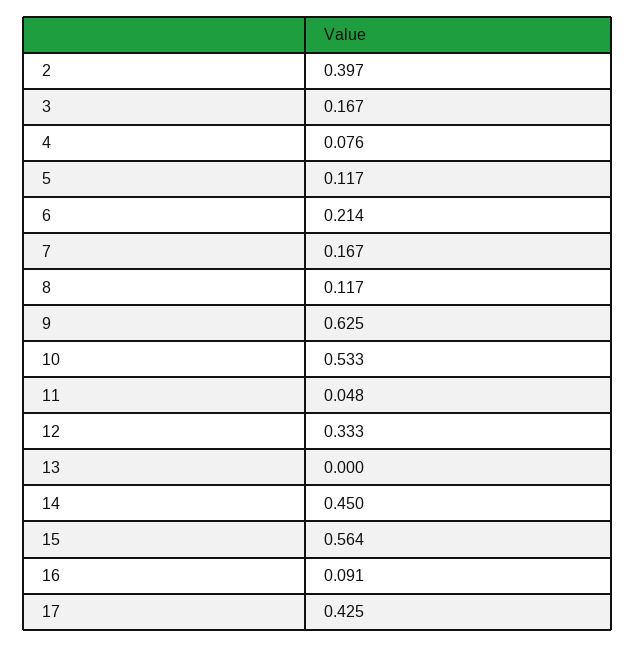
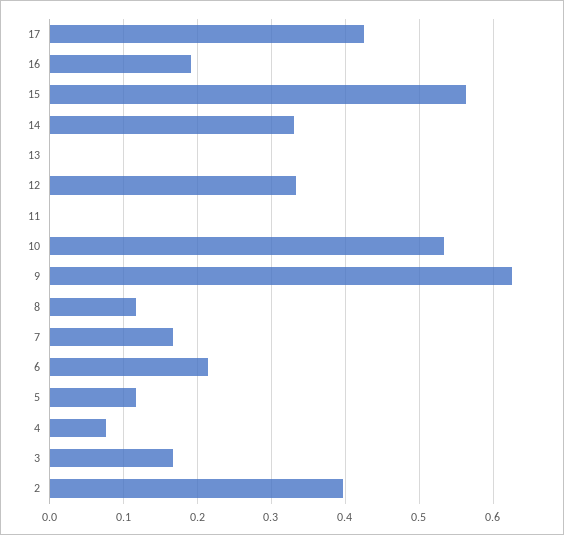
  {
    "2": 0.397,
    "3": 0.167,
    "4": 0.076,
    "5": 0.117,
    "6": 0.214,
    "7": 0.167,
    "8": 0.117,
    "9": 0.625,
    "10": 0.533,
-   "11": 0.048,
+   "11": 0,
    "12": 0.333,
    "13": 0,
-   "14": 0.45,
+   "14": 0.33,
    "15": 0.564,
-   "16": 0.091,
+   "16": 0.19,
    "17": 0.425
  }

